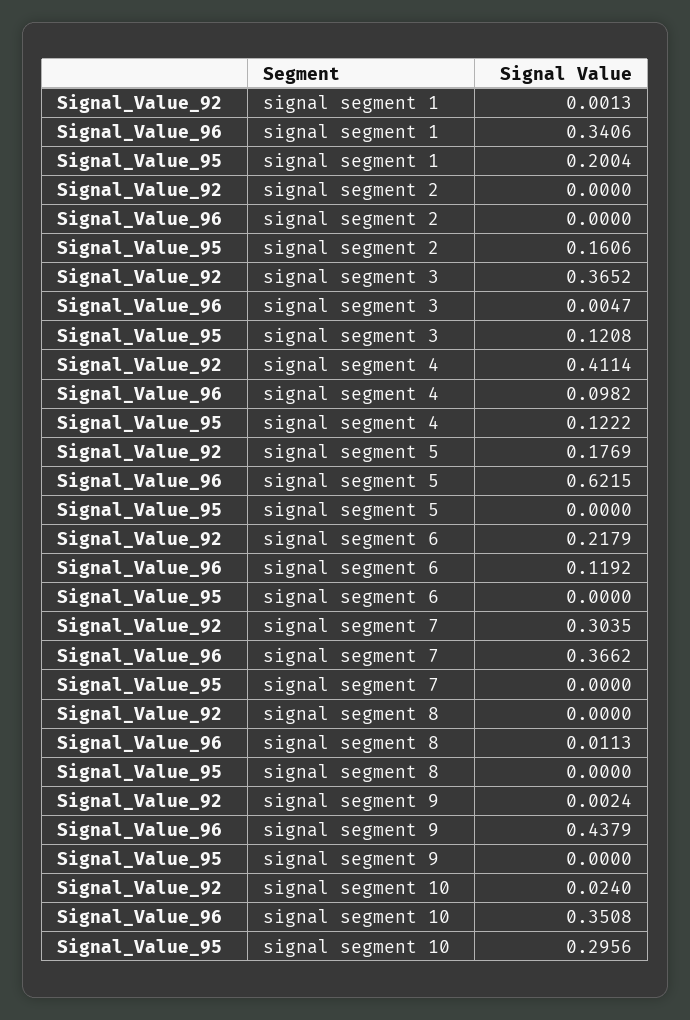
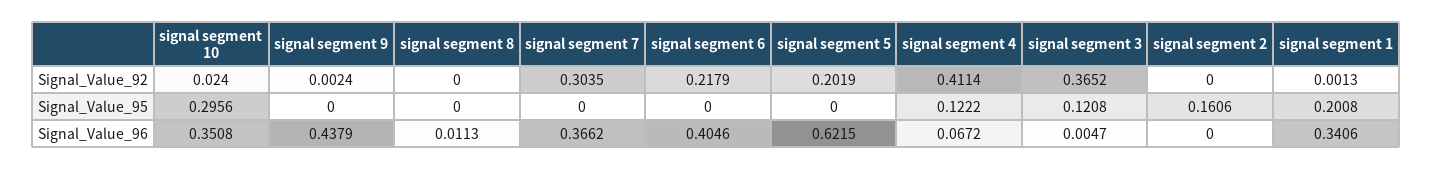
  {
    "Signal_Value_92": {
      "signal segment 1": 0.0013,
      "signal segment 2": 0,
      "signal segment 3": 0.3652,
      "signal segment 4": 0.4114,
-     "signal segment 5": 0.1769,
+     "signal segment 5": 0.2019,
      "signal segment 6": 0.2179,
      "signal segment 7": 0.3035,
      "signal segment 8": 0,
      "signal segment 9": 0.0024,
      "signal segment 10": 0.024
    },
    "Signal_Value_96": {
      "signal segment 1": 0.3406,
      "signal segment 2": 0,
      "signal segment 3": 0.0047,
-     "signal segment 4": 0.0982,
+     "signal segment 4": 0.0672,
      "signal segment 5": 0.6215,
-     "signal segment 6": 0.1192,
+     "signal segment 6": 0.4046,
      "signal segment 7": 0.3662,
      "signal segment 8": 0.0113,
      "signal segment 9": 0.4379,
      "signal segment 10": 0.3508
    },
    "Signal_Value_95": {
-     "signal segment 1": 0.2004,
+     "signal segment 1": 0.2008,
      "signal segment 2": 0.1606,
      "signal segment 3": 0.1208,
      "signal segment 4": 0.1222,
      "signal segment 5": 0,
      "signal segment 6": 0,
      "signal segment 7": 0,
      "signal segment 8": 0,
      "signal segment 9": 0,
      "signal segment 10": 0.2956
    }
  }

